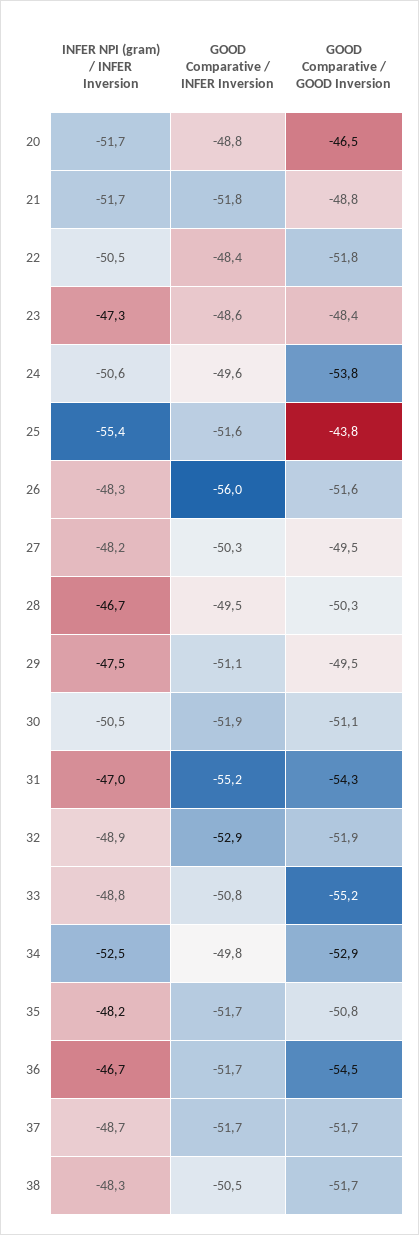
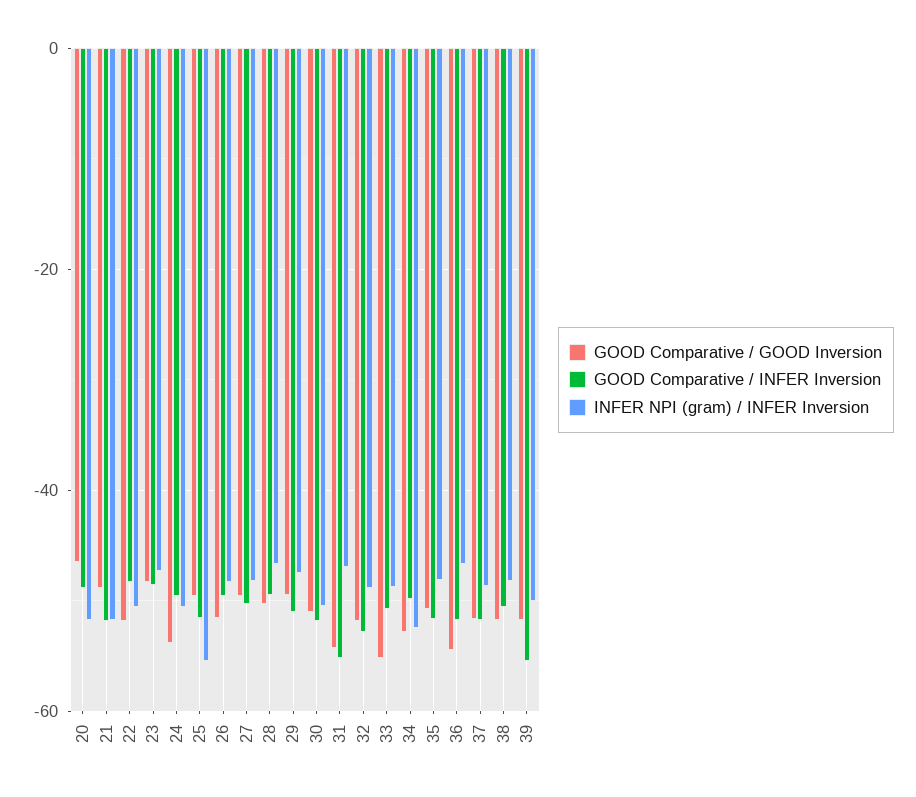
  {
    "INFER NPI (gram) / INFER Inversion": {
      "20": -51.7,
      "21": -51.7,
      "22": -50.5,
      "23": -47.3,
      "24": -50.6,
      "25": -55.4,
      "26": -48.3,
      "27": -48.2,
      "28": -46.7,
      "29": -47.5,
      "30": -50.5,
      "31": -47,
      "32": -48.9,
      "33": -48.8,
      "34": -52.5,
      "35": -48.2,
      "36": -46.7,
      "37": -48.7,
-     "38": -48.3
+     "38": -48.3,
+     "39": -50
    },
    "GOOD Comparative / INFER Inversion": {
      "20": -48.8,
      "21": -51.8,
      "22": -48.4,
      "23": -48.6,
      "24": -49.6,
      "25": -51.6,
-     "26": -56,
+     "26": -50,
      "27": -50.3,
      "28": -49.5,
      "29": -51.1,
      "30": -51.9,
      "31": -55.2,
      "32": -52.9,
      "33": -50.8,
      "34": -49.8,
      "35": -51.7,
      "36": -51.7,
      "37": -51.7,
-     "38": -50.5
+     "38": -50.5,
+     "39": -56
    },
    "GOOD Comparative / GOOD Inversion": {
      "20": -46.5,
      "21": -48.8,
      "22": -51.8,
      "23": -48.4,
      "24": -53.8,
-     "25": -43.8,
+     "25": -50,
      "26": -51.6,
      "27": -49.5,
      "28": -50.3,
      "29": -49.5,
      "30": -51.1,
      "31": -54.3,
      "32": -51.9,
      "33": -55.2,
      "34": -52.9,
      "35": -50.8,
      "36": -54.5,
      "37": -51.7,
-     "38": -51.7
+     "38": -51.7,
+     "39": -52
    }
  }

